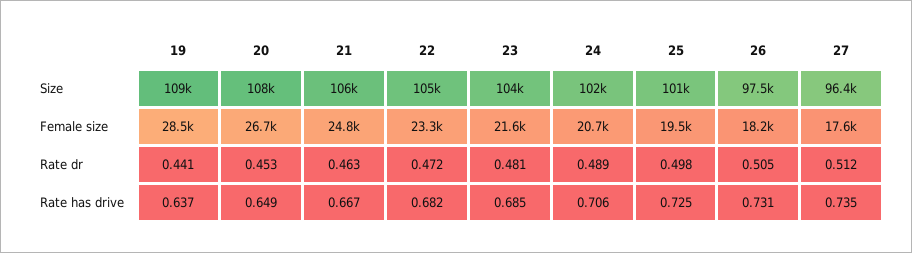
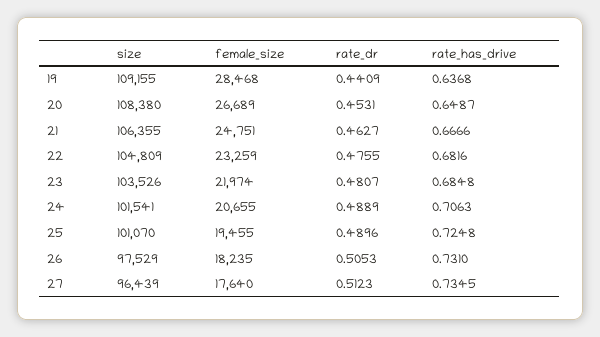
  {
    "19": {
      "Size": 109155,
      "Female size": 28468,
      "Rate dr": 0.4409,
      "Rate has drive": 0.6368
    },
    "20": {
      "Size": 108380,
      "Female size": 26689,
      "Rate dr": 0.4531,
      "Rate has drive": 0.6487
    },
    "21": {
      "Size": 106355,
      "Female size": 24751,
      "Rate dr": 0.4627,
      "Rate has drive": 0.6666
    },
    "22": {
      "Size": 104809,
      "Female size": 23259,
-     "Rate dr": 0.472,
+     "Rate dr": 0.4755,
      "Rate has drive": 0.6816
    },
    "23": {
      "Size": 103526,
-     "Female size": 21600,
+     "Female size": 21974,
      "Rate dr": 0.4807,
      "Rate has drive": 0.6848
    },
    "24": {
      "Size": 101541,
      "Female size": 20655,
      "Rate dr": 0.4889,
      "Rate has drive": 0.7063
    },
    "25": {
      "Size": 101070,
      "Female size": 19455,
-     "Rate dr": 0.498,
+     "Rate dr": 0.4896,
      "Rate has drive": 0.7248
    },
    "26": {
      "Size": 97529,
      "Female size": 18235,
      "Rate dr": 0.5053,
      "Rate has drive": 0.731
    },
    "27": {
      "Size": 96439,
      "Female size": 17640,
      "Rate dr": 0.5123,
      "Rate has drive": 0.7345
    }
  }

